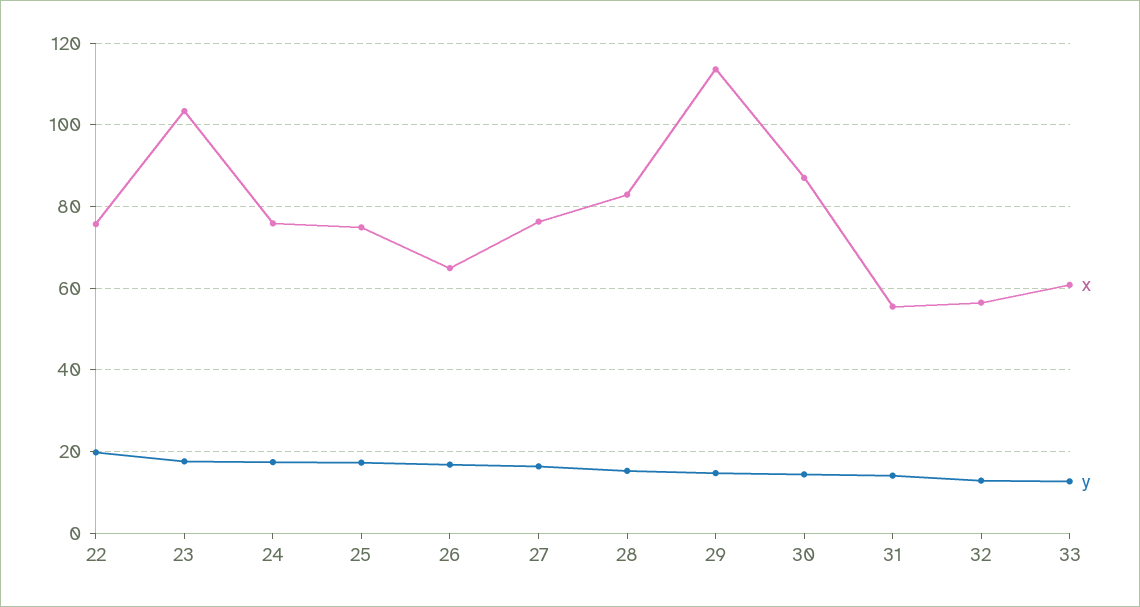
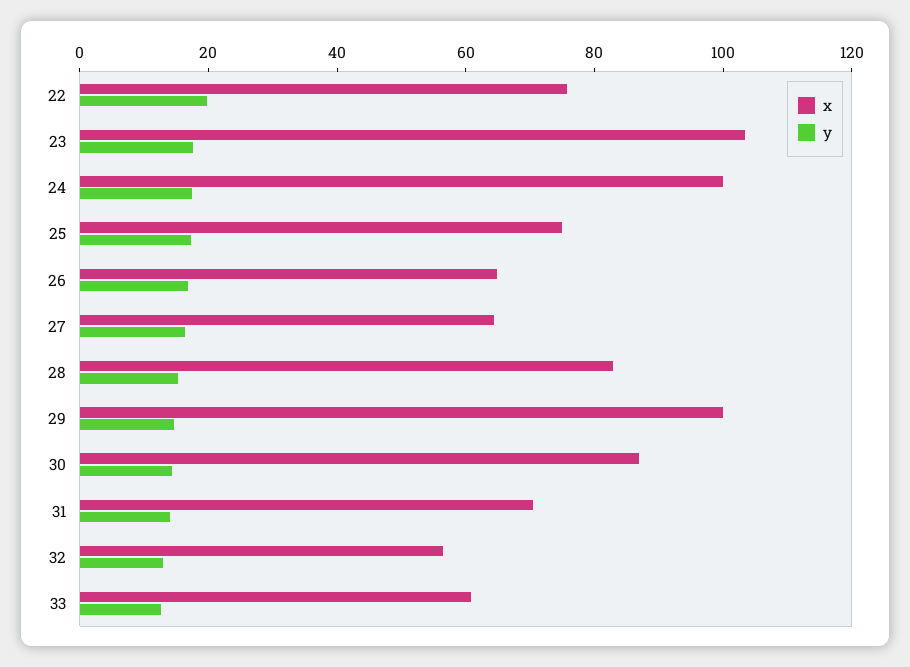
  {
    "x": {
      "22": 76,
      "23": 104,
-     "24": 76,
+     "24": 100,
      "25": 74,
      "26": 64,
-     "27": 76,
+     "27": 65,
      "28": 82,
-     "29": 114,
+     "29": 100,
      "30": 88,
-     "31": 56,
+     "31": 70,
      "32": 56,
      "33": 60
    },
    "y": {
      "22": 20,
      "23": 18,
      "24": 18,
      "25": 18,
      "26": 16,
      "27": 16,
      "28": 16,
      "29": 14,
      "30": 14,
      "31": 14,
      "32": 12,
      "33": 12
    }
  }

